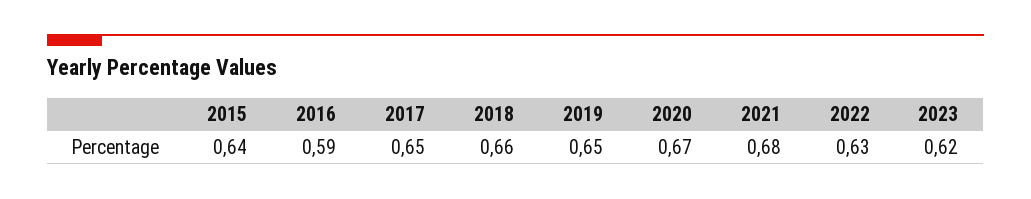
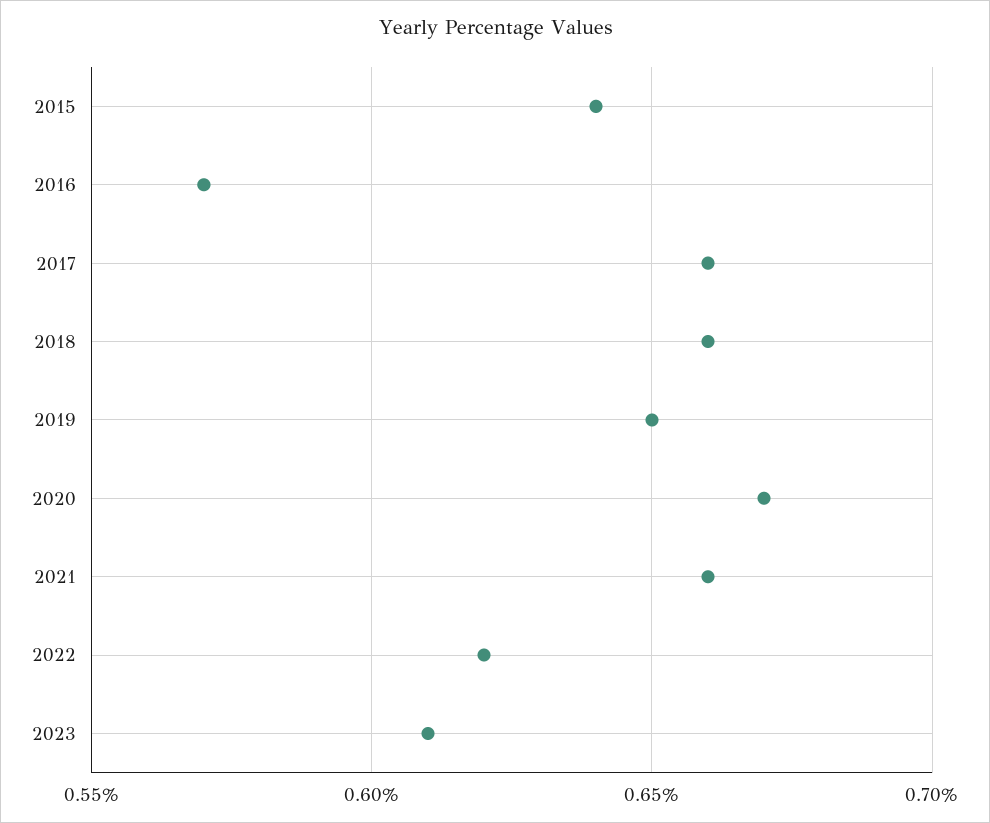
  {
    "2015": 0.64,
-   "2016": 0.59,
+   "2016": 0.57,
-   "2017": 0.65,
+   "2017": 0.66,
    "2018": 0.66,
    "2019": 0.65,
    "2020": 0.67,
-   "2021": 0.68,
+   "2021": 0.66,
-   "2022": 0.63,
+   "2022": 0.62,
-   "2023": 0.62
+   "2023": 0.61
  }

